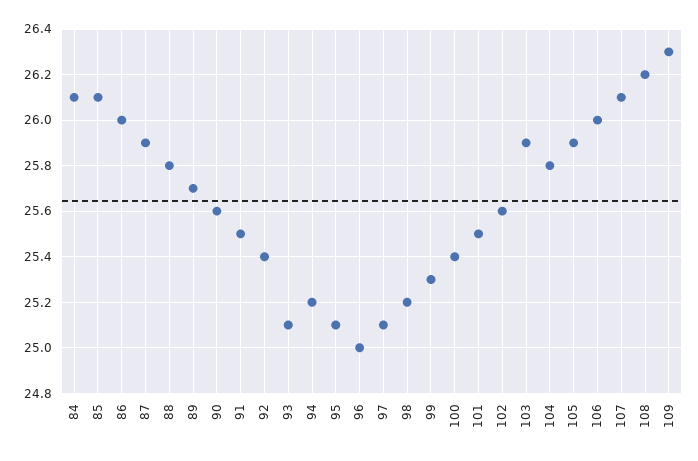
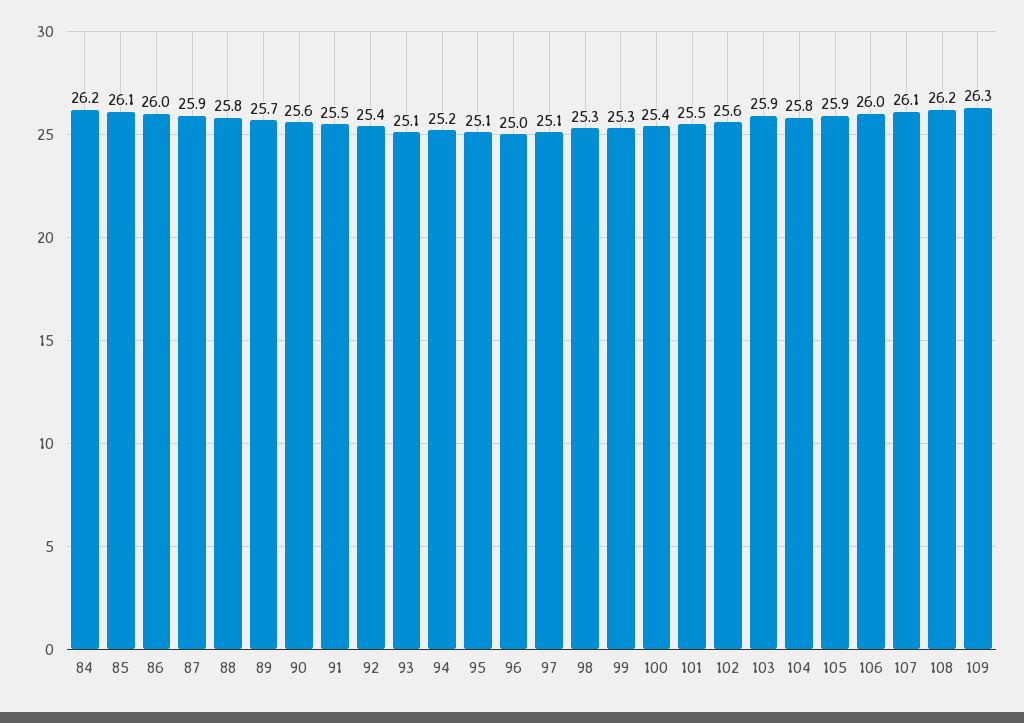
  {
-   "84": 26.1,
+   "84": 26.2,
    "85": 26.1,
    "86": 26,
    "87": 25.9,
    "88": 25.8,
    "89": 25.7,
    "90": 25.6,
    "91": 25.5,
    "92": 25.4,
    "93": 25.1,
    "94": 25.2,
    "95": 25.1,
    "96": 25,
    "97": 25.1,
-   "98": 25.2,
+   "98": 25.3,
    "99": 25.3,
    "100": 25.4,
    "101": 25.5,
    "102": 25.6,
    "103": 25.9,
    "104": 25.8,
    "105": 25.9,
    "106": 26,
    "107": 26.1,
    "108": 26.2,
    "109": 26.3
  }

